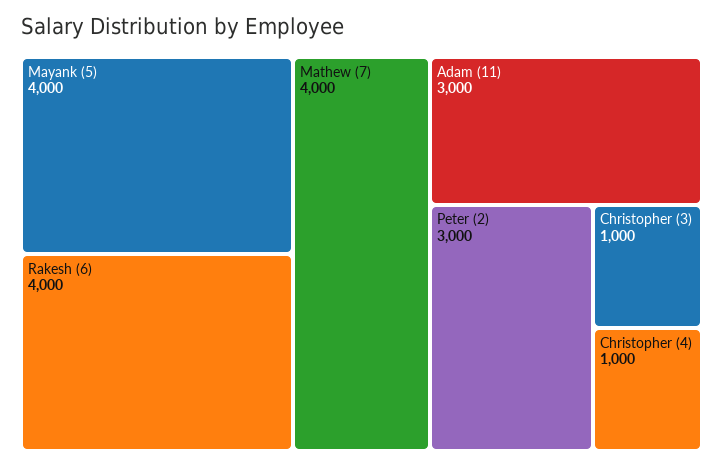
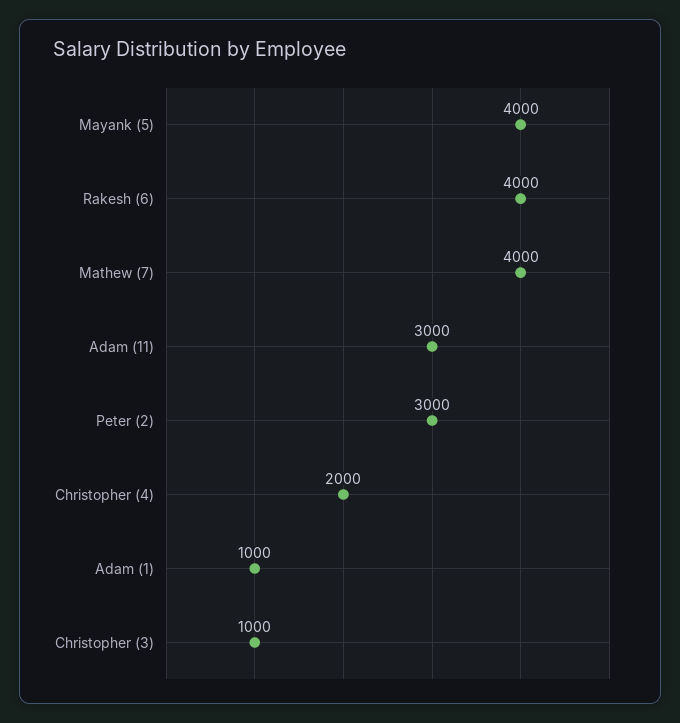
  {
    "Mayank (5)": 4000,
    "Rakesh (6)": 4000,
    "Mathew (7)": 4000,
    "Adam (11)": 3000,
    "Peter (2)": 3000,
    "Christopher (3)": 1000,
-   "Christopher (4)": 1000
+   "Christopher (4)": 2000,
+   "Adam (1)": 1000
  }

